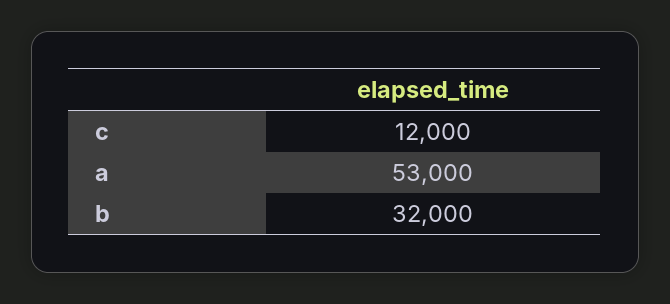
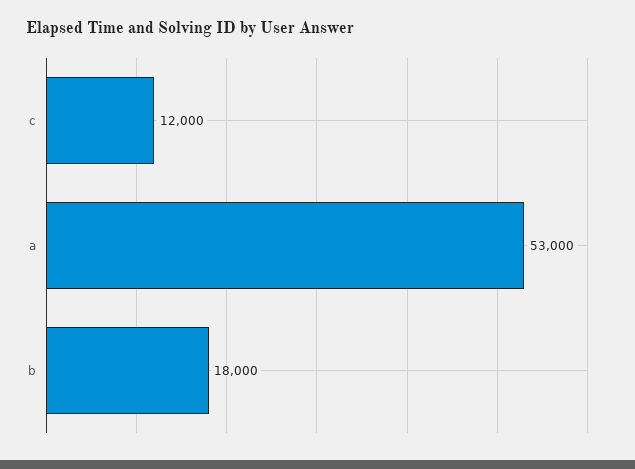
  {
    "c": 12000,
    "a": 53000,
-   "b": 32000
+   "b": 18000
  }

